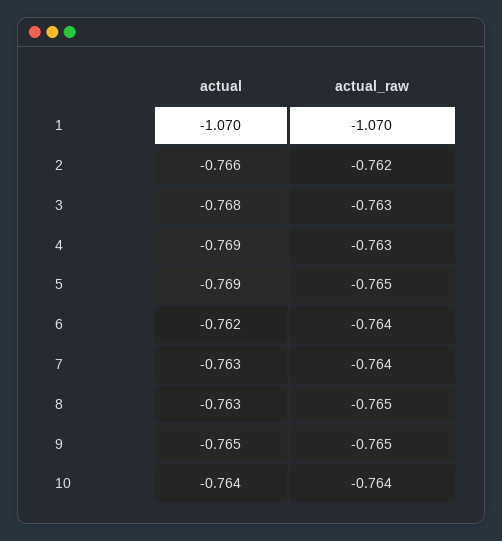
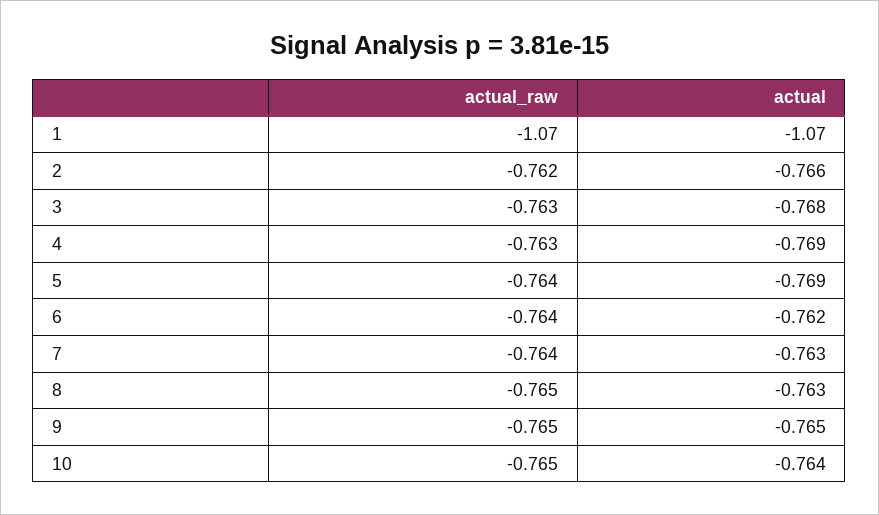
  {
    "actual": {
      "1": -1.07,
      "2": -0.766,
      "3": -0.768,
      "4": -0.769,
      "5": -0.769,
      "6": -0.762,
      "7": -0.763,
      "8": -0.763,
      "9": -0.765,
      "10": -0.764
    },
    "actual_raw": {
      "1": -1.07,
      "2": -0.762,
      "3": -0.763,
      "4": -0.763,
-     "5": -0.765,
+     "5": -0.764,
      "6": -0.764,
      "7": -0.764,
      "8": -0.765,
      "9": -0.765,
-     "10": -0.764
+     "10": -0.765
    }
  }

